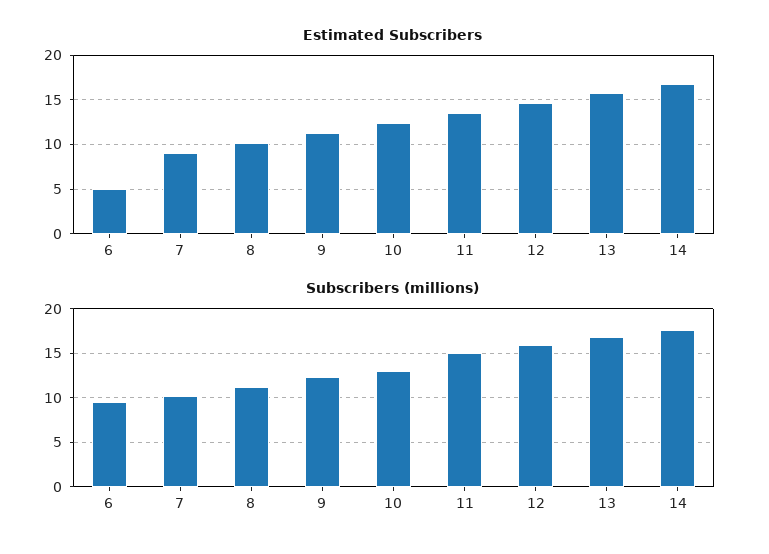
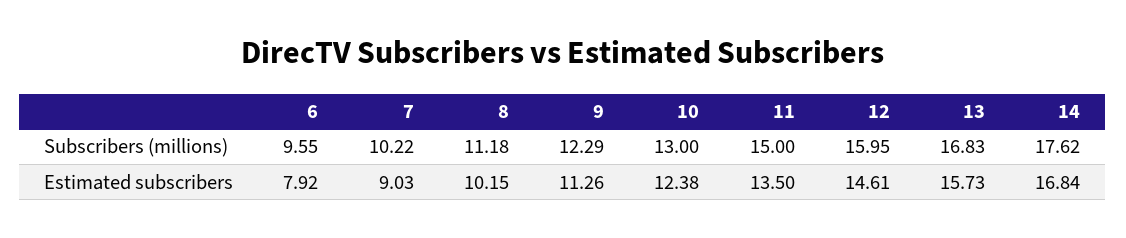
  {
    "Estimated Subscribers": {
-     "6": 5,
+     "6": 7.92,
      "7": 9.03,
      "8": 10.15,
      "9": 11.26,
      "10": 12.38,
      "11": 13.5,
      "12": 14.61,
      "13": 15.73,
      "14": 16.84
    },
    "Subscribers (millions)": {
      "6": 9.55,
      "7": 10.22,
      "8": 11.18,
      "9": 12.29,
      "10": 13,
      "11": 15,
      "12": 15.95,
      "13": 16.83,
      "14": 17.62
    }
  }

